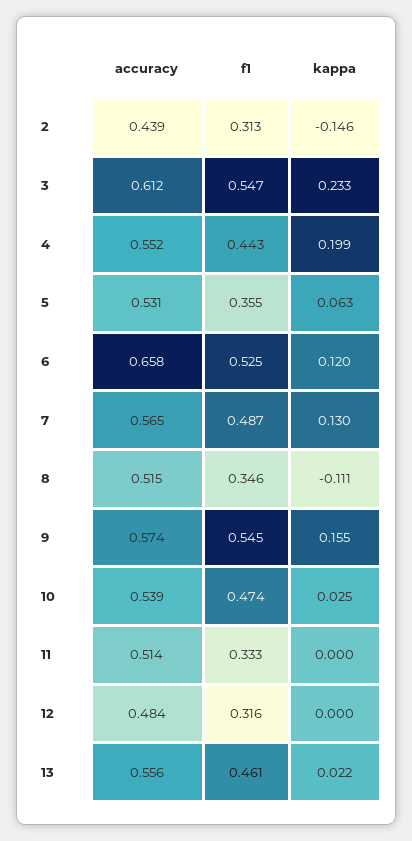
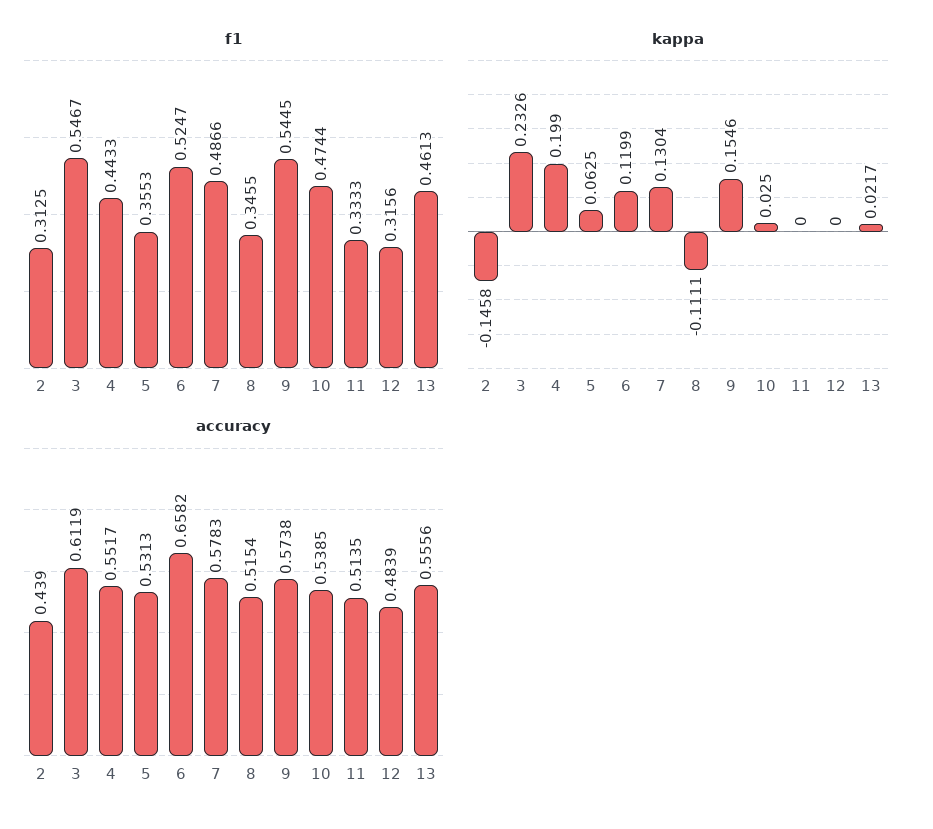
  {
    "accuracy": {
      "2": 0.439,
      "3": 0.6119,
      "4": 0.5517,
      "5": 0.5313,
      "6": 0.6582,
-     "7": 0.565,
+     "7": 0.5783,
      "8": 0.5154,
      "9": 0.5738,
      "10": 0.5385,
      "11": 0.5135,
      "12": 0.4839,
      "13": 0.5556
    },
    "f1": {
      "2": 0.3125,
      "3": 0.5467,
      "4": 0.4433,
      "5": 0.3553,
      "6": 0.5247,
      "7": 0.4866,
      "8": 0.3455,
      "9": 0.5445,
      "10": 0.4744,
      "11": 0.3333,
      "12": 0.3156,
      "13": 0.4613
    },
    "kappa": {
      "2": -0.1458,
      "3": 0.2326,
      "4": 0.199,
      "5": 0.0625,
      "6": 0.1199,
      "7": 0.1304,
      "8": -0.1111,
      "9": 0.1546,
      "10": 0.025,
      "11": 0,
      "12": 0,
      "13": 0.0217
    }
  }

